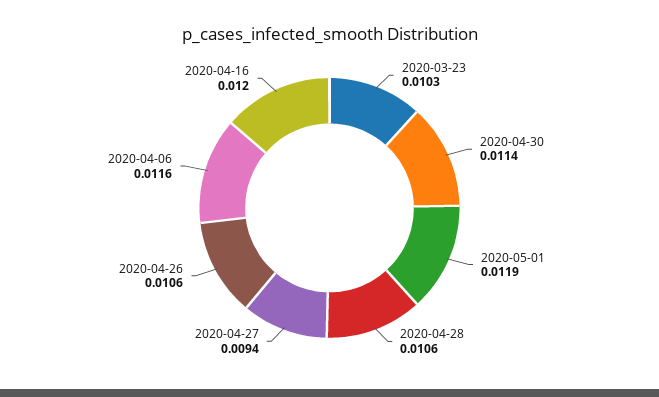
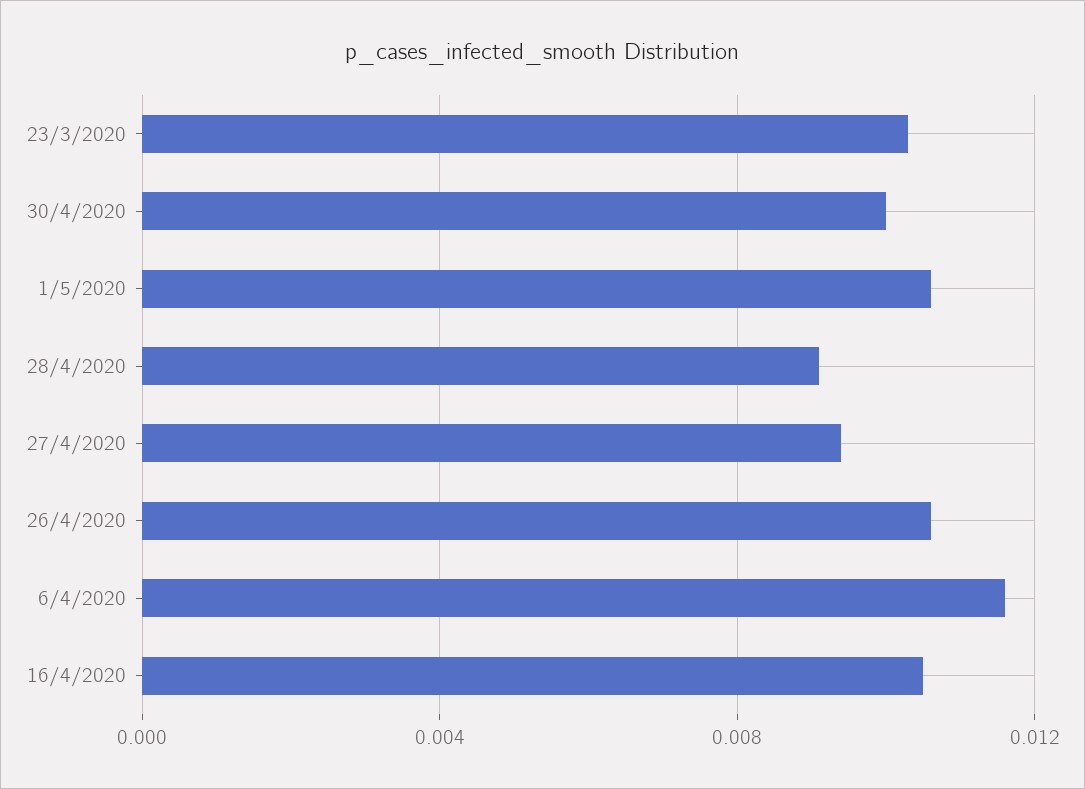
  {
    "2020-03-23": 0.0103,
-   "2020-04-30": 0.0114,
+   "2020-04-30": 0.01,
-   "2020-05-01": 0.0119,
+   "2020-05-01": 0.0105,
-   "2020-04-28": 0.0106,
+   "2020-04-28": 0.009,
    "2020-04-27": 0.0094,
    "2020-04-26": 0.0106,
    "2020-04-06": 0.0116,
-   "2020-04-16": 0.012
+   "2020-04-16": 0.0105
  }

